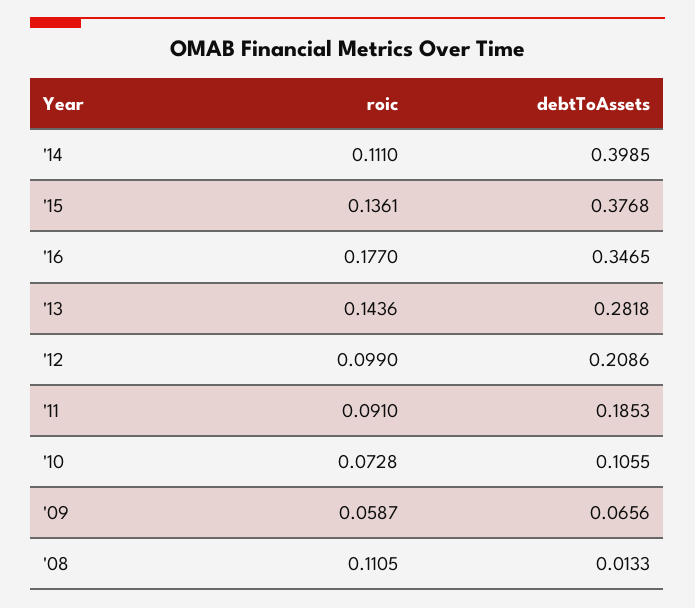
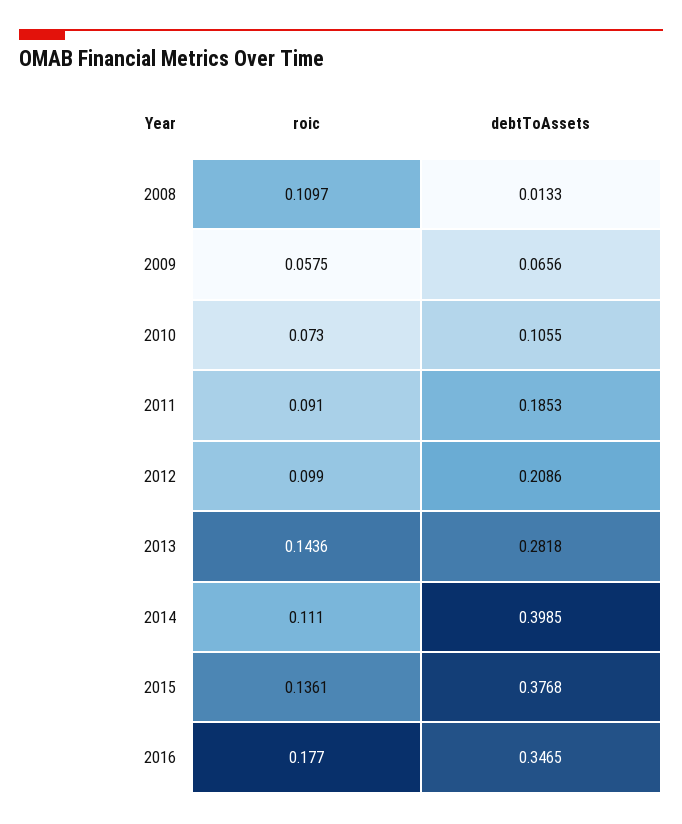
  {
    "roic": {
      "'14": 0.111,
      "'15": 0.1361,
      "'16": 0.177,
      "'13": 0.1436,
      "'12": 0.099,
      "'11": 0.091,
-     "'10": 0.0728,
+     "'10": 0.073,
-     "'09": 0.0587,
+     "'09": 0.0575,
-     "'08": 0.1105
+     "'08": 0.1097
    },
    "debtToAssets": {
      "'14": 0.3985,
      "'15": 0.3768,
      "'16": 0.3465,
      "'13": 0.2818,
      "'12": 0.2086,
      "'11": 0.1853,
      "'10": 0.1055,
      "'09": 0.0656,
      "'08": 0.0133
    }
  }

